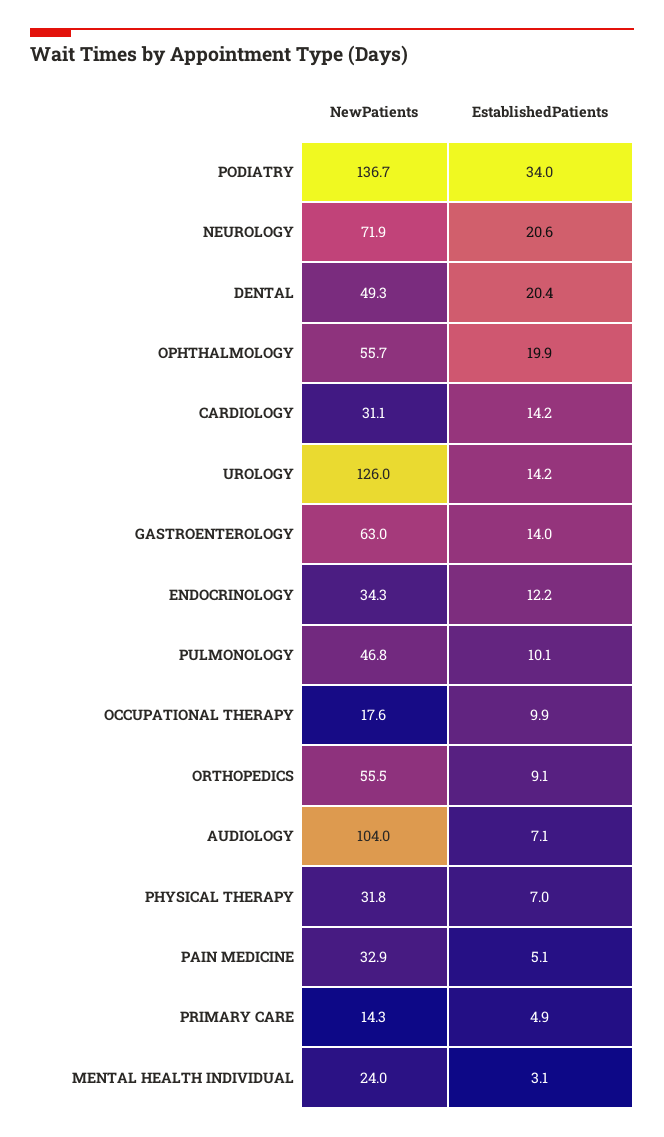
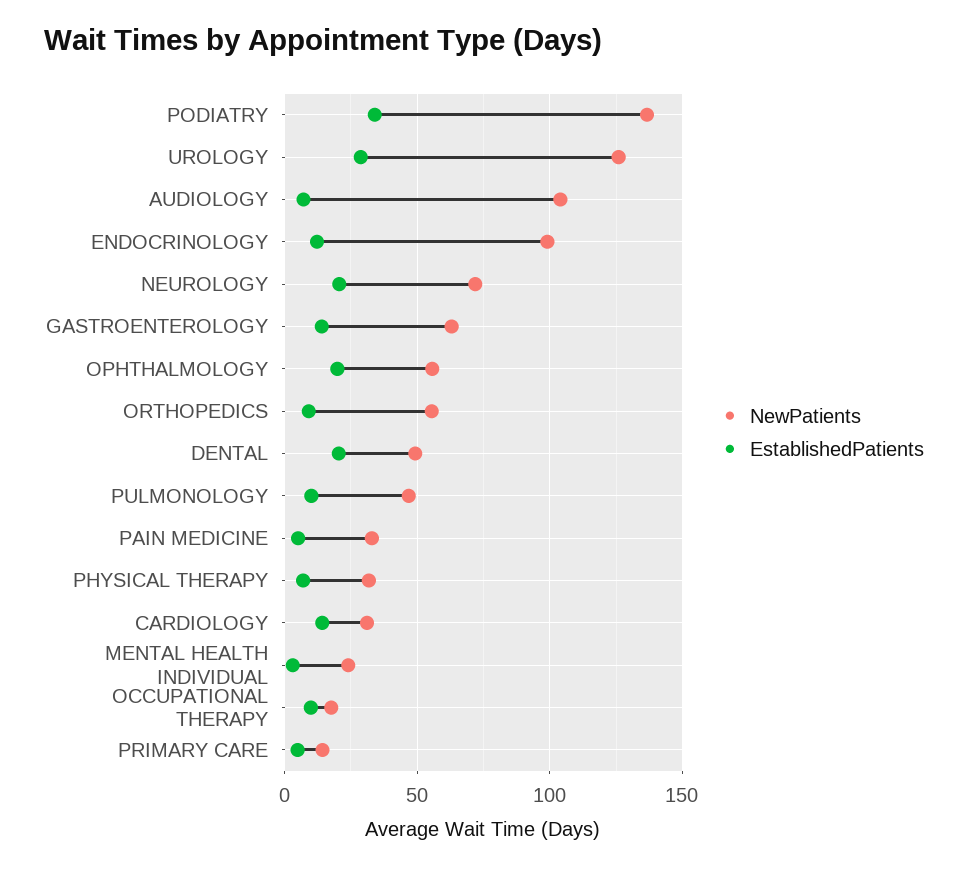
  {
    "NewPatients": {
      "PODIATRY": 136.7,
      "NEUROLOGY": 71.9,
      "DENTAL": 49.3,
      "OPHTHALMOLOGY": 55.7,
      "CARDIOLOGY": 31.1,
      "UROLOGY": 126,
      "GASTROENTEROLOGY": 63,
-     "ENDOCRINOLOGY": 34.3,
+     "ENDOCRINOLOGY": 100,
      "PULMONOLOGY": 46.8,
      "OCCUPATIONAL THERAPY": 17.6,
      "ORTHOPEDICS": 55.5,
      "AUDIOLOGY": 104,
      "PHYSICAL THERAPY": 31.8,
      "PAIN MEDICINE": 32.9,
      "PRIMARY CARE": 14.3,
      "MENTAL HEALTH INDIVIDUAL": 24
    },
    "EstablishedPatients": {
      "PODIATRY": 34,
      "NEUROLOGY": 20.6,
      "DENTAL": 20.4,
      "OPHTHALMOLOGY": 19.9,
      "CARDIOLOGY": 14.2,
-     "UROLOGY": 14.2,
+     "UROLOGY": 30,
      "GASTROENTEROLOGY": 14,
      "ENDOCRINOLOGY": 12.2,
      "PULMONOLOGY": 10.1,
      "OCCUPATIONAL THERAPY": 9.9,
      "ORTHOPEDICS": 9.1,
      "AUDIOLOGY": 7.1,
      "PHYSICAL THERAPY": 7,
      "PAIN MEDICINE": 5.1,
      "PRIMARY CARE": 4.9,
      "MENTAL HEALTH INDIVIDUAL": 3.1
    }
  }

